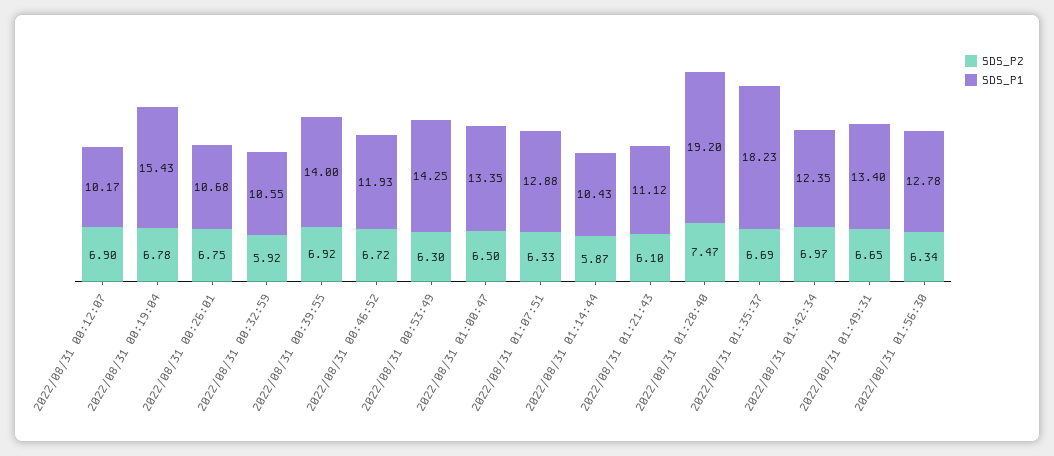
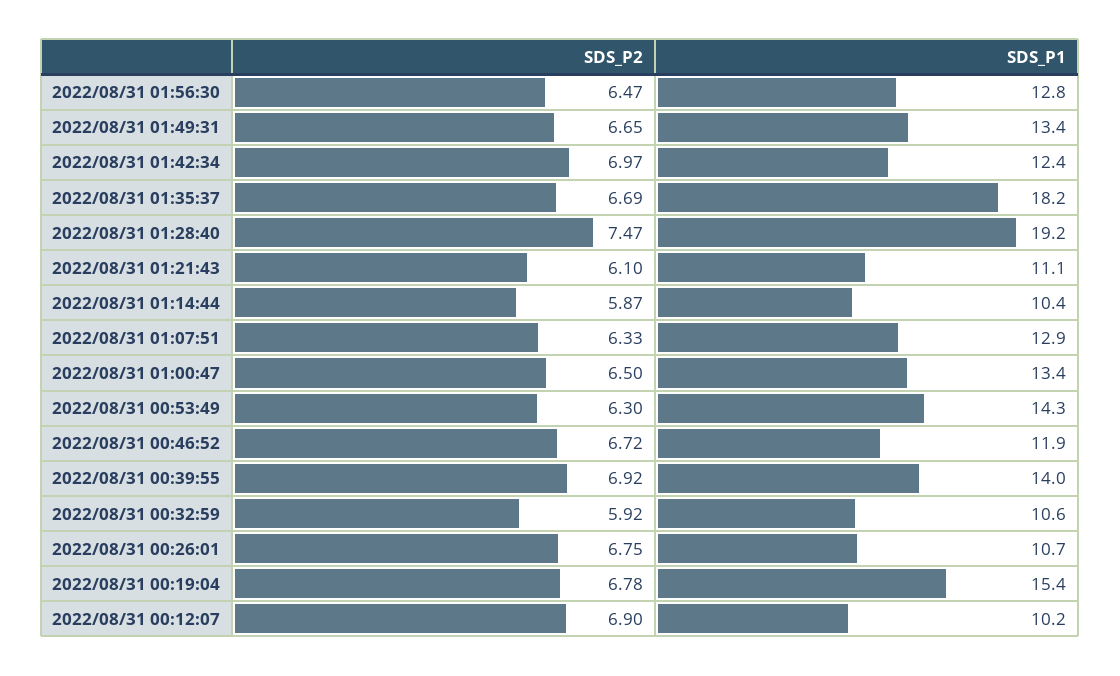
  {
    "SDS_P2": {
      "2022/08/31 00:12:07": 6.9,
      "2022/08/31 00:19:04": 6.78,
      "2022/08/31 00:26:01": 6.75,
      "2022/08/31 00:32:59": 5.92,
      "2022/08/31 00:39:55": 6.92,
      "2022/08/31 00:46:52": 6.72,
      "2022/08/31 00:53:49": 6.3,
      "2022/08/31 01:00:47": 6.5,
      "2022/08/31 01:07:51": 6.33,
      "2022/08/31 01:14:44": 5.87,
      "2022/08/31 01:21:43": 6.1,
      "2022/08/31 01:28:40": 7.47,
      "2022/08/31 01:35:37": 6.69,
      "2022/08/31 01:42:34": 6.97,
      "2022/08/31 01:49:31": 6.65,
-     "2022/08/31 01:56:30": 6.34
+     "2022/08/31 01:56:30": 6.47
    },
    "SDS_P1": {
      "2022/08/31 00:12:07": 10.17,
      "2022/08/31 00:19:04": 15.43,
      "2022/08/31 00:26:01": 10.68,
      "2022/08/31 00:32:59": 10.55,
      "2022/08/31 00:39:55": 14,
      "2022/08/31 00:46:52": 11.93,
      "2022/08/31 00:53:49": 14.25,
      "2022/08/31 01:00:47": 13.35,
      "2022/08/31 01:07:51": 12.88,
      "2022/08/31 01:14:44": 10.43,
      "2022/08/31 01:21:43": 11.12,
      "2022/08/31 01:28:40": 19.2,
      "2022/08/31 01:35:37": 18.23,
      "2022/08/31 01:42:34": 12.35,
      "2022/08/31 01:49:31": 13.4,
      "2022/08/31 01:56:30": 12.78
    }
  }

